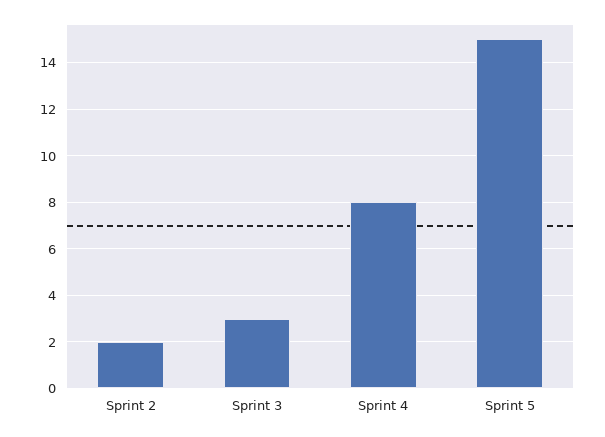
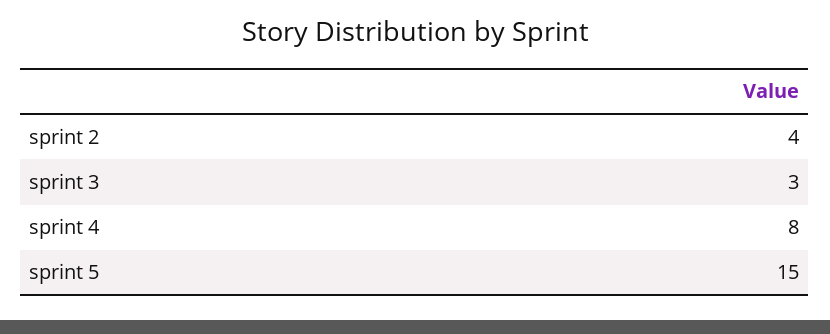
  {
-   "Sprint 2": 2,
+   "Sprint 2": 4,
    "Sprint 3": 3,
    "Sprint 4": 8,
    "Sprint 5": 15
  }

